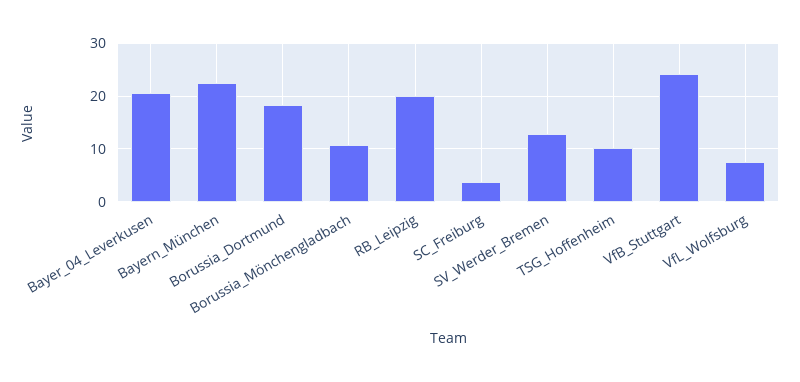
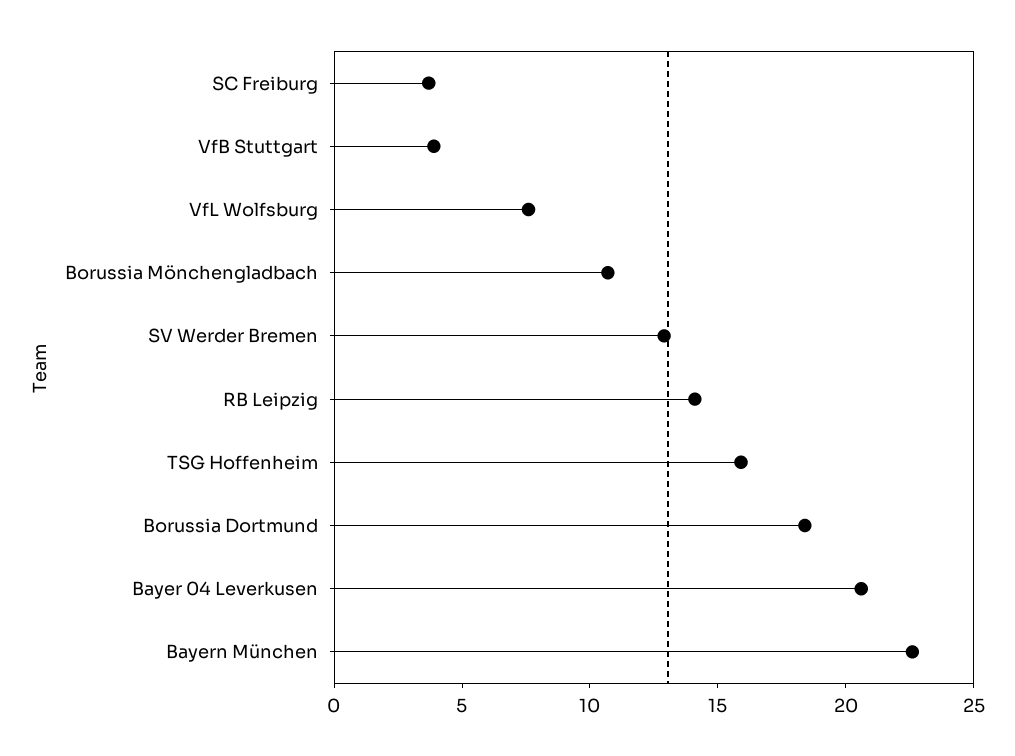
  {
    "Bayer_04_Leverkusen": 21,
    "Bayern_München": 23,
    "Borussia_Dortmund": 18,
    "Borussia_Mönchengladbach": 11,
-   "RB_Leipzig": 20,
+   "RB_Leipzig": 14,
    "SC_Freiburg": 4,
    "SV_Werder_Bremen": 13,
-   "TSG_Hoffenheim": 10,
+   "TSG_Hoffenheim": 16,
-   "VfB_Stuttgart": 24,
+   "VfB_Stuttgart": 4,
    "VfL_Wolfsburg": 8
  }

